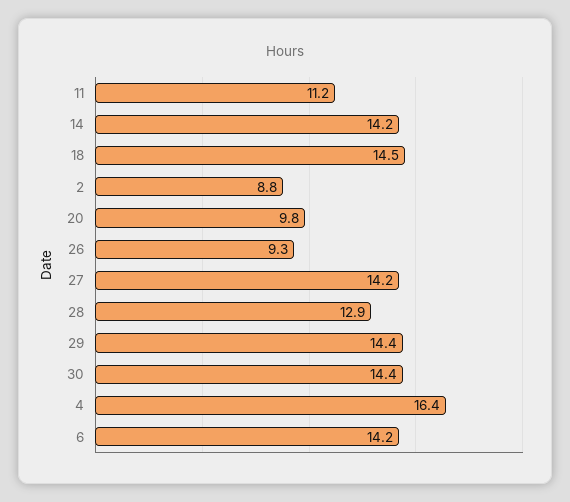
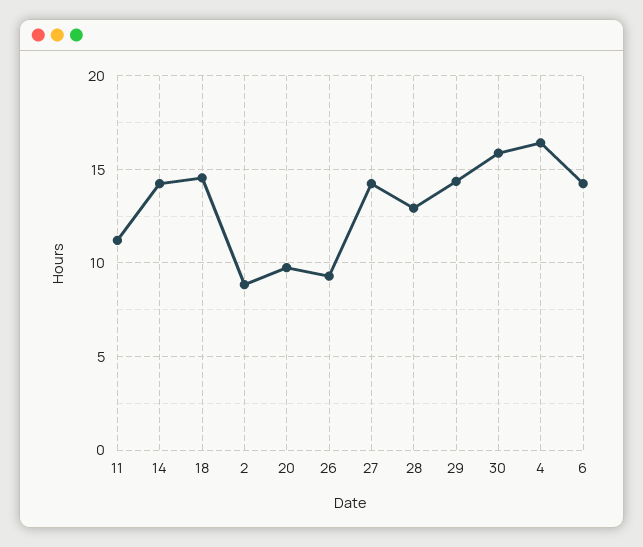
  {
    "11": 11.2,
    "14": 14.2,
    "18": 14.5,
    "2": 8.8,
    "20": 9.8,
    "26": 9.3,
    "27": 14.2,
    "28": 12.9,
    "29": 14.4,
-   "30": 14.4,
+   "30": 16,
    "4": 16.4,
    "6": 14.2
  }

